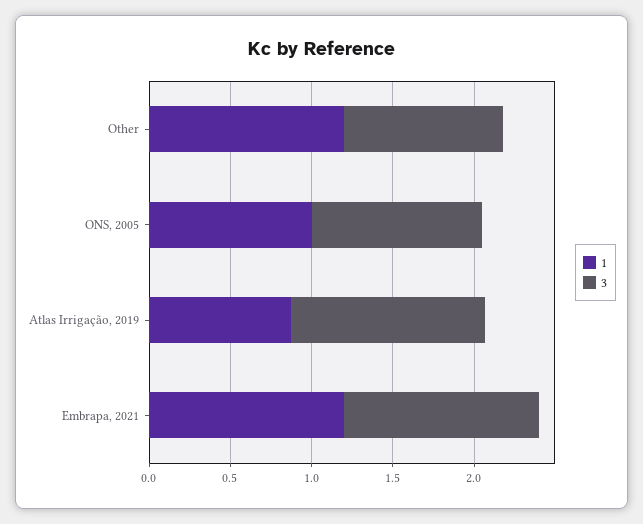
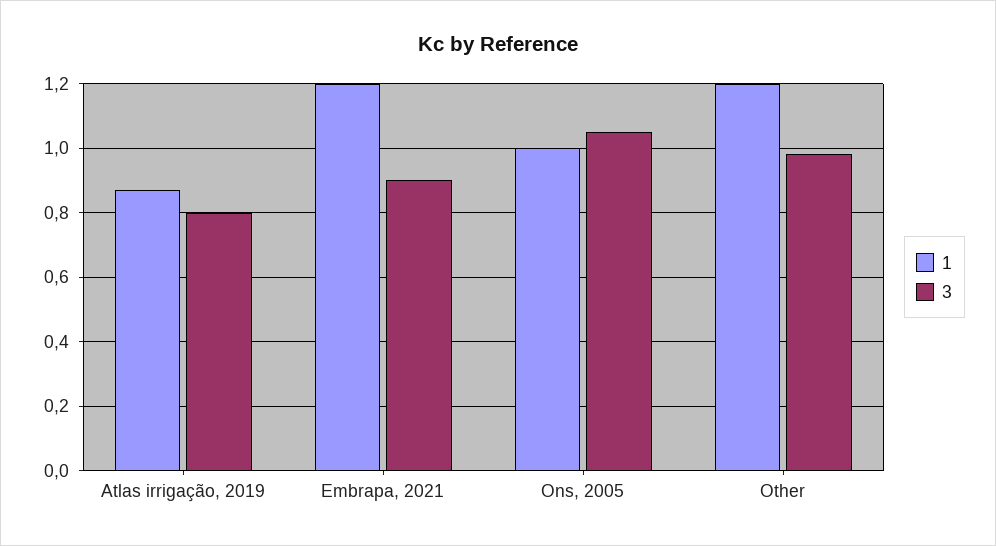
  {
    "1": {
      "Other": 1.2,
      "ONS, 2005": 1,
      "Atlas Irrigação, 2019": 0.85,
      "Embrapa, 2021": 1.2
    },
    "3": {
      "Other": 1,
      "ONS, 2005": 1.05,
-     "Atlas Irrigação, 2019": 1.2,
+     "Atlas Irrigação, 2019": 0.8,
-     "Embrapa, 2021": 1.2
+     "Embrapa, 2021": 0.9
    }
  }

